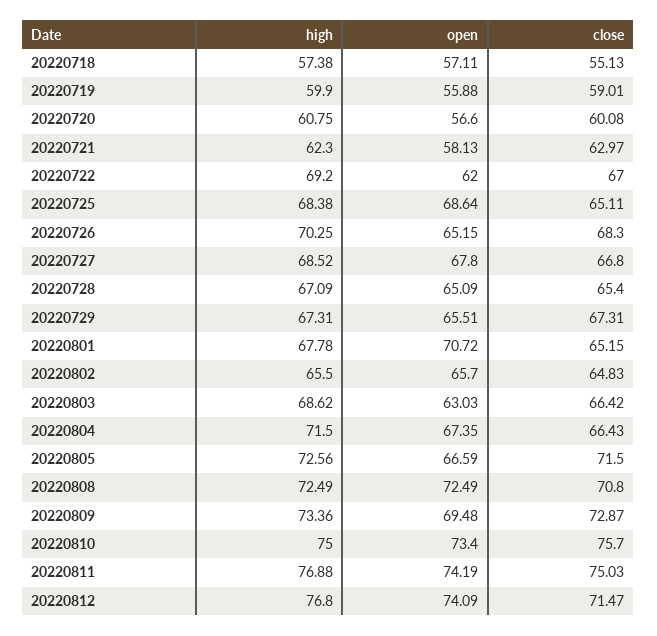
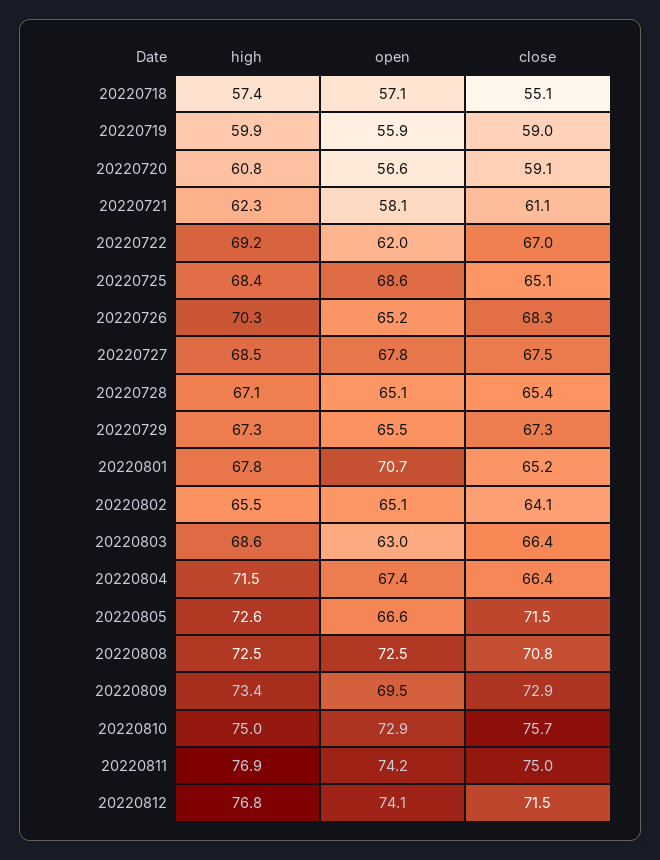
  {
    "high": {
      "20220718": 57.38,
      "20220719": 59.9,
      "20220720": 60.75,
      "20220721": 62.3,
      "20220722": 69.2,
      "20220725": 68.38,
      "20220726": 70.25,
      "20220727": 68.52,
      "20220728": 67.09,
      "20220729": 67.31,
      "20220801": 67.78,
      "20220802": 65.5,
      "20220803": 68.62,
      "20220804": 71.5,
      "20220805": 72.56,
      "20220808": 72.49,
      "20220809": 73.36,
      "20220810": 75,
      "20220811": 76.88,
      "20220812": 76.8
    },
    "open": {
      "20220718": 57.11,
      "20220719": 55.88,
      "20220720": 56.6,
      "20220721": 58.13,
      "20220722": 62,
      "20220725": 68.64,
      "20220726": 65.15,
      "20220727": 67.8,
      "20220728": 65.09,
      "20220729": 65.51,
      "20220801": 70.72,
-     "20220802": 65.7,
+     "20220802": 65.1,
      "20220803": 63.03,
      "20220804": 67.35,
      "20220805": 66.59,
      "20220808": 72.49,
      "20220809": 69.48,
-     "20220810": 73.4,
+     "20220810": 72.9,
      "20220811": 74.19,
      "20220812": 74.09
    },
    "close": {
      "20220718": 55.13,
      "20220719": 59.01,
-     "20220720": 60.08,
+     "20220720": 59.1,
-     "20220721": 62.97,
+     "20220721": 61.1,
      "20220722": 67,
      "20220725": 65.11,
      "20220726": 68.3,
-     "20220727": 66.8,
+     "20220727": 67.5,
      "20220728": 65.4,
      "20220729": 67.31,
      "20220801": 65.15,
-     "20220802": 64.83,
+     "20220802": 64.1,
      "20220803": 66.42,
      "20220804": 66.43,
      "20220805": 71.5,
      "20220808": 70.8,
      "20220809": 72.87,
      "20220810": 75.7,
      "20220811": 75.03,
      "20220812": 71.47
    }
  }

